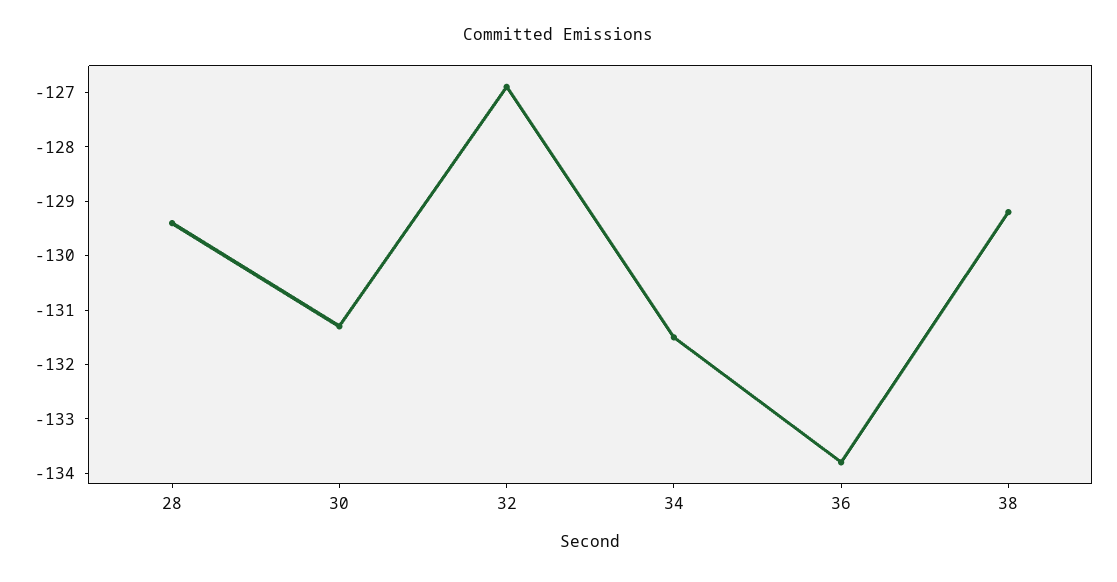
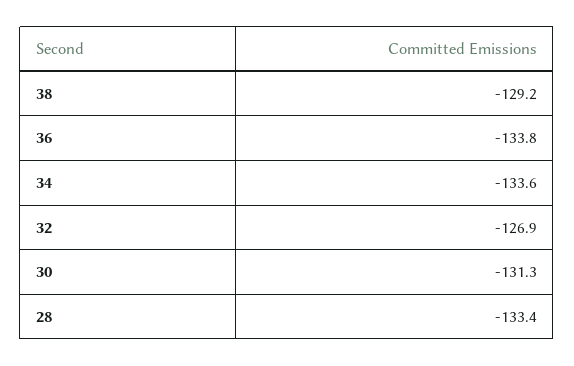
  {
-   "28": -129.5,
+   "28": -133.4,
    "30": -131.3,
    "32": -126.9,
-   "34": -131.5,
+   "34": -133.6,
    "36": -133.8,
    "38": -129.2
  }

